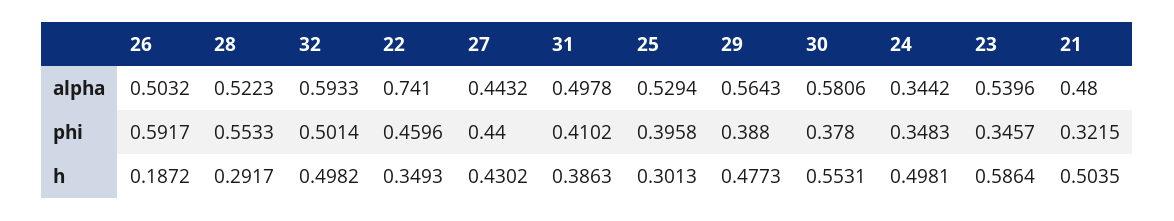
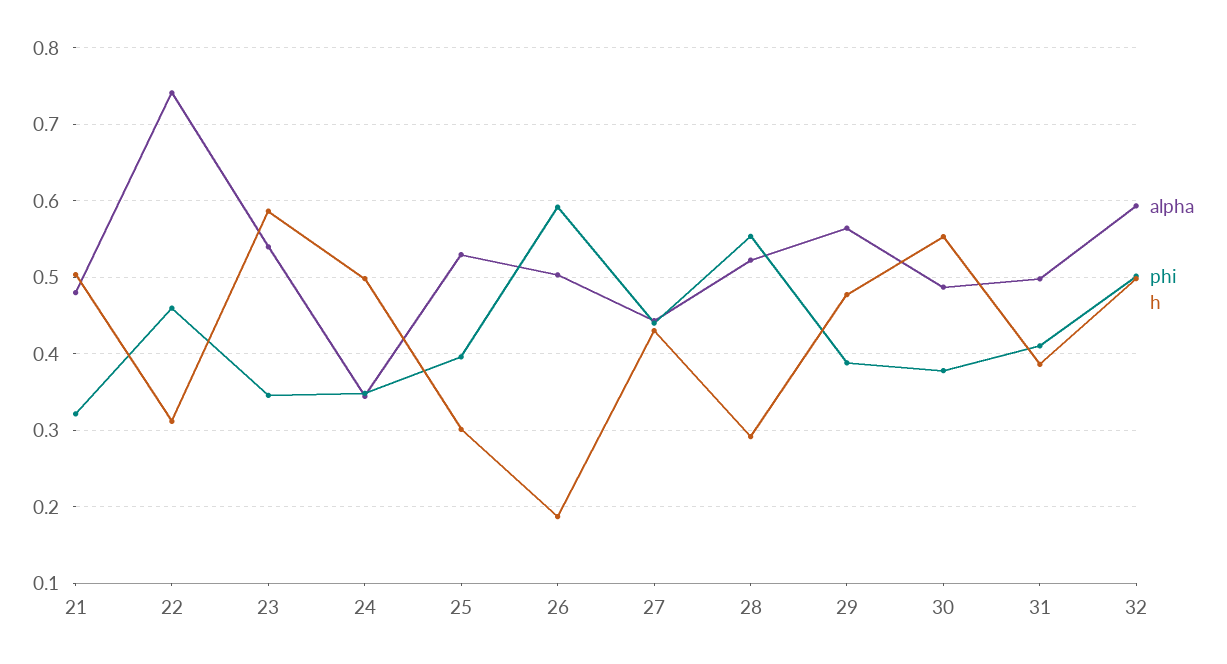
  {
    "alpha": {
      "26": 0.5032,
      "28": 0.5223,
      "32": 0.5933,
      "22": 0.741,
      "27": 0.4432,
      "31": 0.4978,
      "25": 0.5294,
      "29": 0.5643,
-     "30": 0.5806,
+     "30": 0.49,
      "24": 0.3442,
      "23": 0.5396,
      "21": 0.48
    },
    "phi": {
      "26": 0.5917,
      "28": 0.5533,
      "32": 0.5014,
      "22": 0.4596,
      "27": 0.44,
      "31": 0.4102,
      "25": 0.3958,
      "29": 0.388,
      "30": 0.378,
      "24": 0.3483,
      "23": 0.3457,
      "21": 0.3215
    },
    "h": {
      "26": 0.1872,
      "28": 0.2917,
      "32": 0.4982,
-     "22": 0.3493,
+     "22": 0.31,
      "27": 0.4302,
      "31": 0.3863,
      "25": 0.3013,
      "29": 0.4773,
      "30": 0.5531,
      "24": 0.4981,
      "23": 0.5864,
      "21": 0.5035
    }
  }

